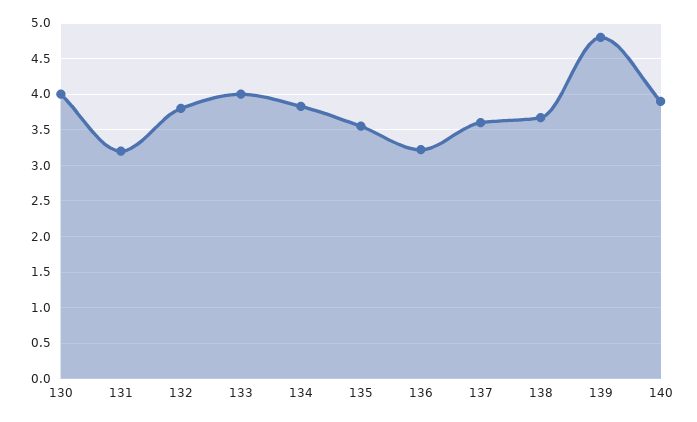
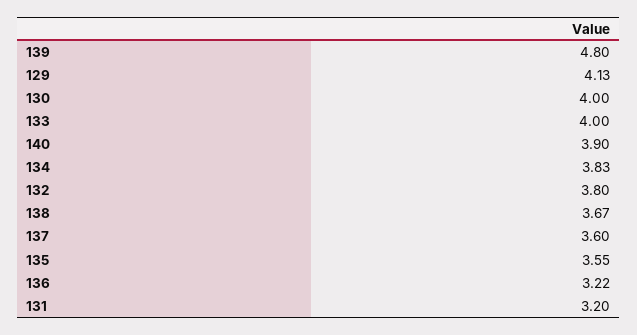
  {
    "130": 4,
    "131": 3.2,
    "132": 3.8,
    "133": 4,
    "134": 3.83,
    "135": 3.55,
    "136": 3.22,
    "137": 3.6,
    "138": 3.67,
    "139": 4.8,
-   "140": 3.9
+   "140": 3.9,
+   "129": 4.13
  }

